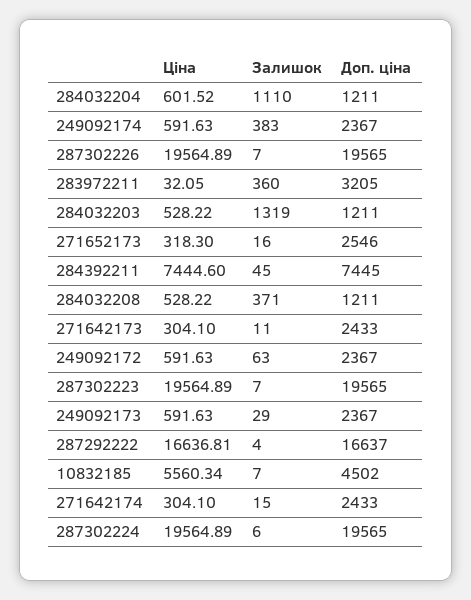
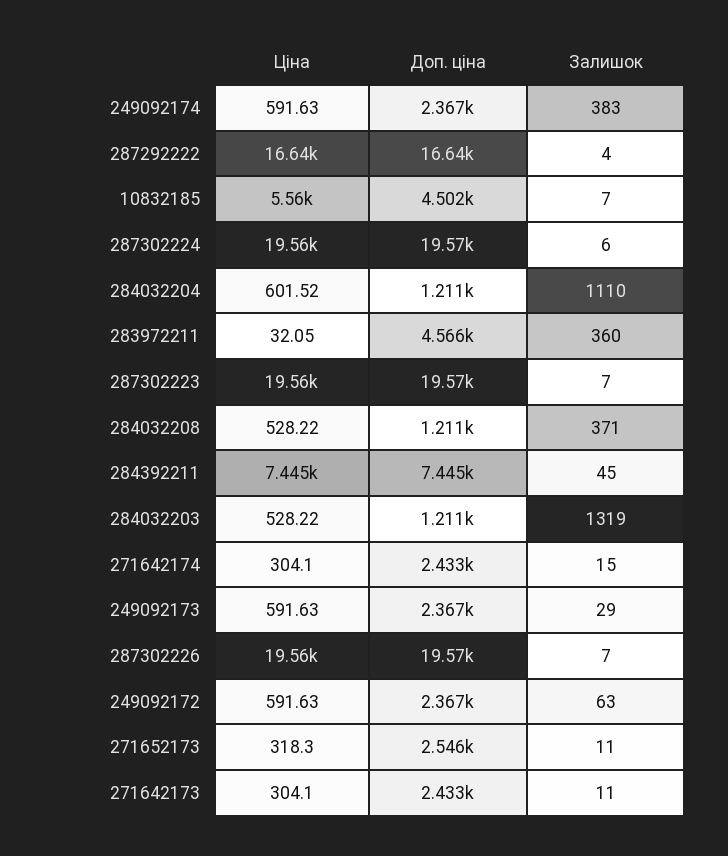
  {
    "Ціна": {
      "284032204": 601.52,
      "249092174": 591.63,
      "287302226": 19564.89,
      "283972211": 32.05,
      "284032203": 528.22,
      "271652173": 318.3,
      "284392211": 7444.6,
      "284032208": 528.22,
      "271642173": 304.1,
      "249092172": 591.63,
      "287302223": 19564.89,
      "249092173": 591.63,
      "287292222": 16636.81,
      "10832185": 5560.34,
      "271642174": 304.1,
      "287302224": 19564.89
    },
    "Залишок": {
      "284032204": 1110,
      "249092174": 383,
      "287302226": 7,
      "283972211": 360,
      "284032203": 1319,
-     "271652173": 16,
+     "271652173": 11,
      "284392211": 45,
      "284032208": 371,
      "271642173": 11,
      "249092172": 63,
      "287302223": 7,
      "249092173": 29,
      "287292222": 4,
      "10832185": 7,
      "271642174": 15,
      "287302224": 6
    },
    "Доп. ціна": {
      "284032204": 1211,
      "249092174": 2367,
      "287302226": 19565,
-     "283972211": 3205,
+     "283972211": 4566,
      "284032203": 1211,
      "271652173": 2546,
      "284392211": 7445,
      "284032208": 1211,
      "271642173": 2433,
      "249092172": 2367,
      "287302223": 19565,
      "249092173": 2367,
      "287292222": 16637,
      "10832185": 4502,
      "271642174": 2433,
      "287302224": 19565
    }
  }

